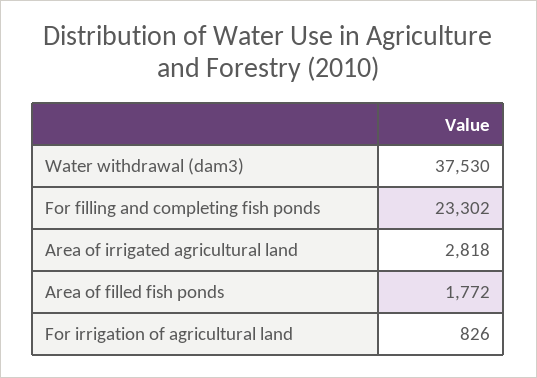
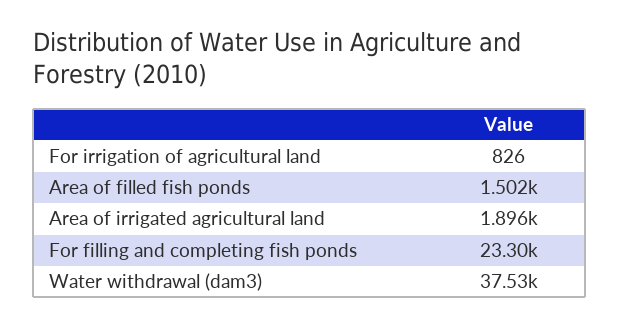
  {
    "Water withdrawal (dam3)": 37530,
    "For filling and completing fish ponds": 23302,
-   "Area of irrigated agricultural land": 2818,
+   "Area of irrigated agricultural land": 1896,
-   "Area of filled fish ponds": 1772,
+   "Area of filled fish ponds": 1502,
    "For irrigation of agricultural land": 826
  }

